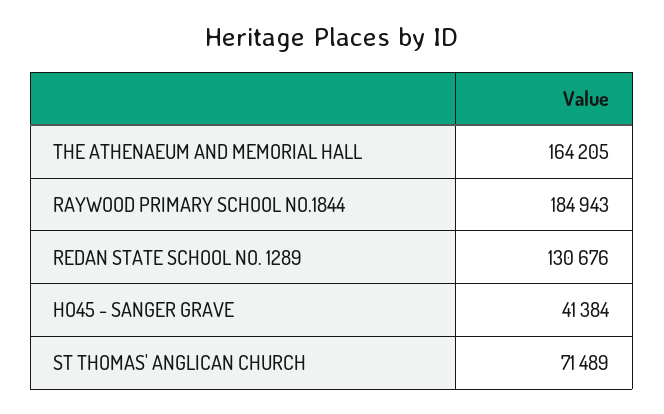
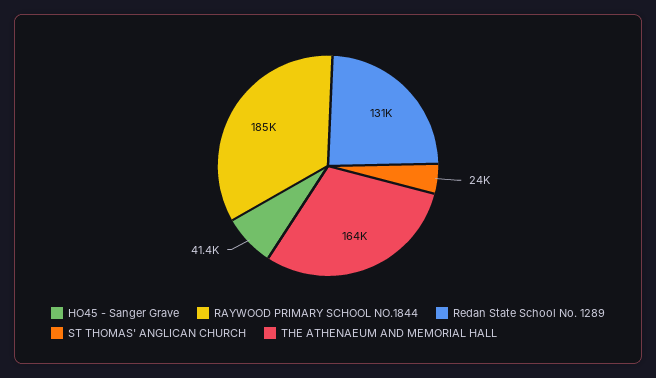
  {
    "THE ATHENAEUM AND MEMORIAL HALL": 164205,
    "RAYWOOD PRIMARY SCHOOL NO.1844": 184943,
    "REDAN STATE SCHOOL NO. 1289": 130676,
    "HO45 - SANGER GRAVE": 41384,
-   "ST THOMAS' ANGLICAN CHURCH": 71489
+   "ST THOMAS' ANGLICAN CHURCH": 24000
  }

